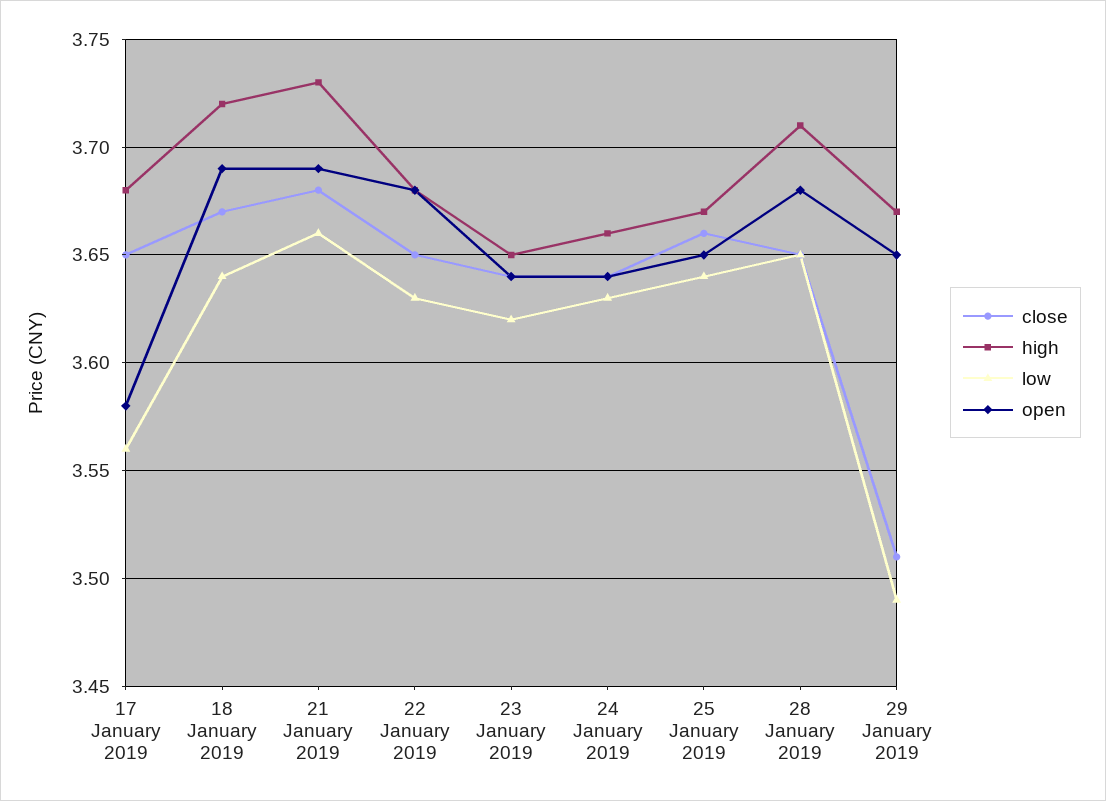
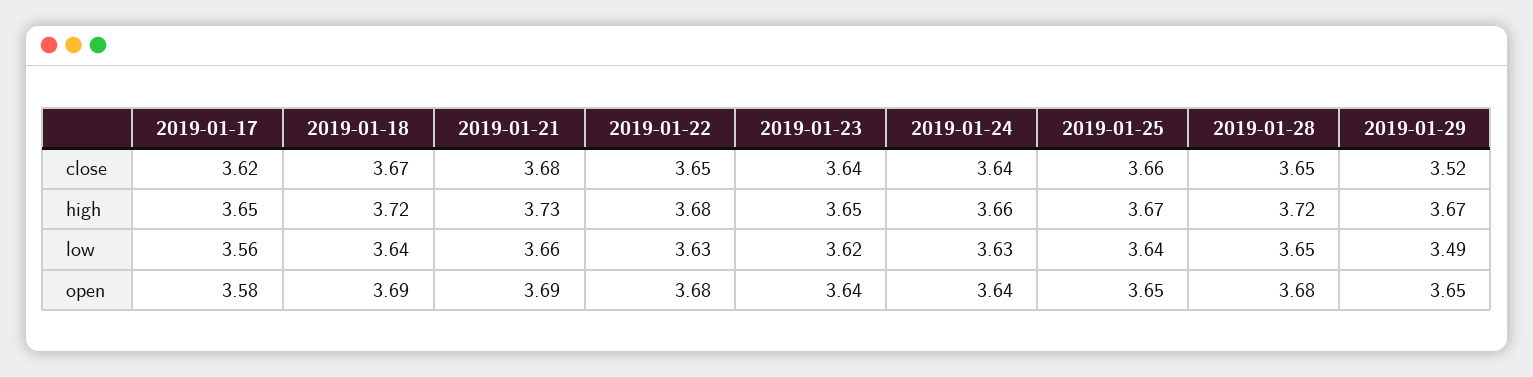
  {
    "close": {
-     "17 January 2019": 3.65,
+     "17 January 2019": 3.62,
      "18 January 2019": 3.67,
      "21 January 2019": 3.68,
      "22 January 2019": 3.65,
      "23 January 2019": 3.64,
      "24 January 2019": 3.64,
      "25 January 2019": 3.66,
      "28 January 2019": 3.65,
-     "29 January 2019": 3.51
+     "29 January 2019": 3.52
    },
    "high": {
-     "17 January 2019": 3.68,
+     "17 January 2019": 3.65,
      "18 January 2019": 3.72,
      "21 January 2019": 3.73,
      "22 January 2019": 3.68,
      "23 January 2019": 3.65,
      "24 January 2019": 3.66,
      "25 January 2019": 3.67,
-     "28 January 2019": 3.71,
+     "28 January 2019": 3.72,
      "29 January 2019": 3.67
    },
    "low": {
      "17 January 2019": 3.56,
      "18 January 2019": 3.64,
      "21 January 2019": 3.66,
      "22 January 2019": 3.63,
      "23 January 2019": 3.62,
      "24 January 2019": 3.63,
      "25 January 2019": 3.64,
      "28 January 2019": 3.65,
      "29 January 2019": 3.49
    },
    "open": {
      "17 January 2019": 3.58,
      "18 January 2019": 3.69,
      "21 January 2019": 3.69,
      "22 January 2019": 3.68,
      "23 January 2019": 3.64,
      "24 January 2019": 3.64,
      "25 January 2019": 3.65,
      "28 January 2019": 3.68,
      "29 January 2019": 3.65
    }
  }

